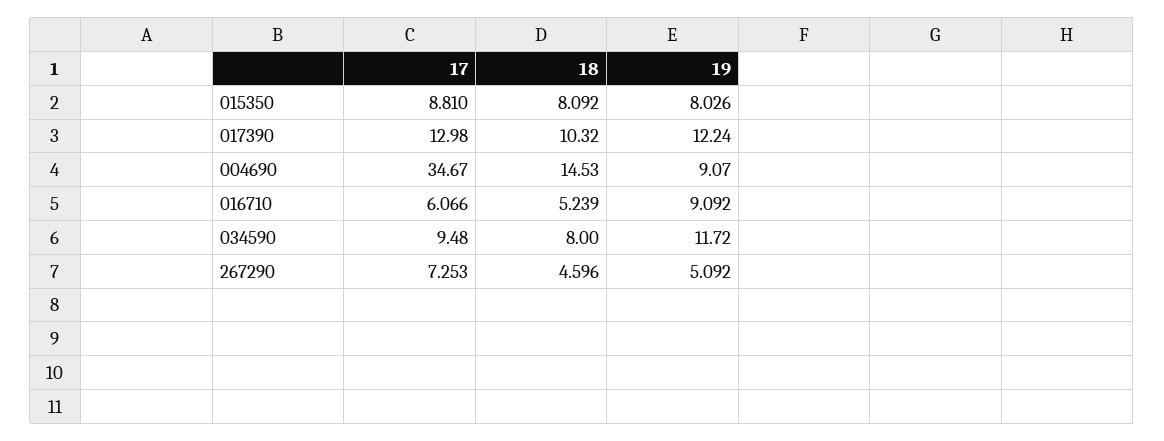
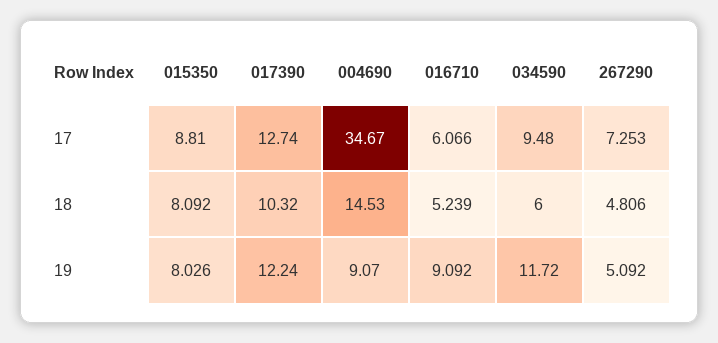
  {
    "17": {
      "015350": 8.81,
-     "017390": 12.98,
+     "017390": 12.74,
      "004690": 34.67,
      "016710": 6.066,
      "034590": 9.48,
      "267290": 7.253
    },
    "18": {
      "015350": 8.092,
      "017390": 10.32,
      "004690": 14.53,
      "016710": 5.239,
-     "034590": 8,
+     "034590": 6,
-     "267290": 4.596
+     "267290": 4.806
    },
    "19": {
      "015350": 8.026,
      "017390": 12.24,
      "004690": 9.07,
      "016710": 9.092,
      "034590": 11.72,
      "267290": 5.092
    }
  }

